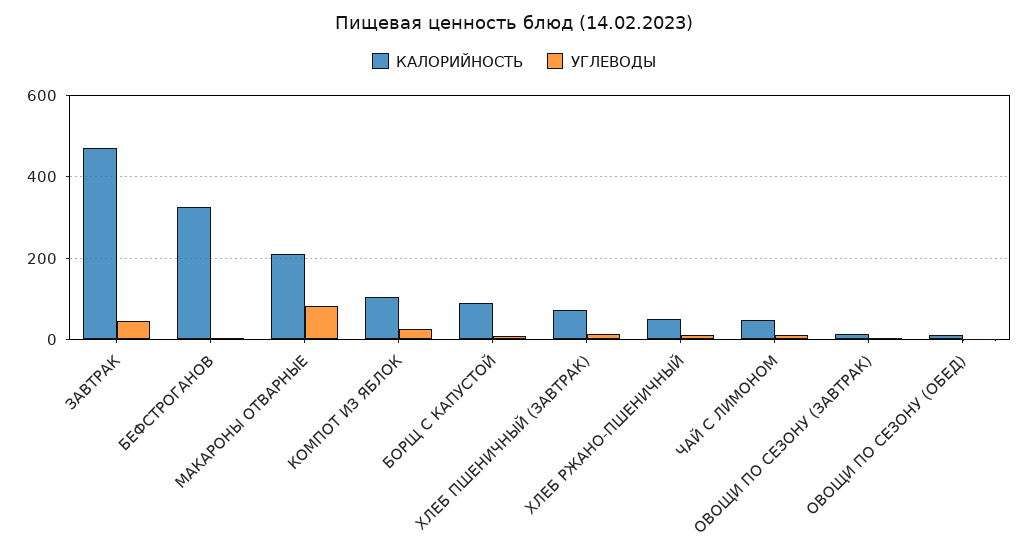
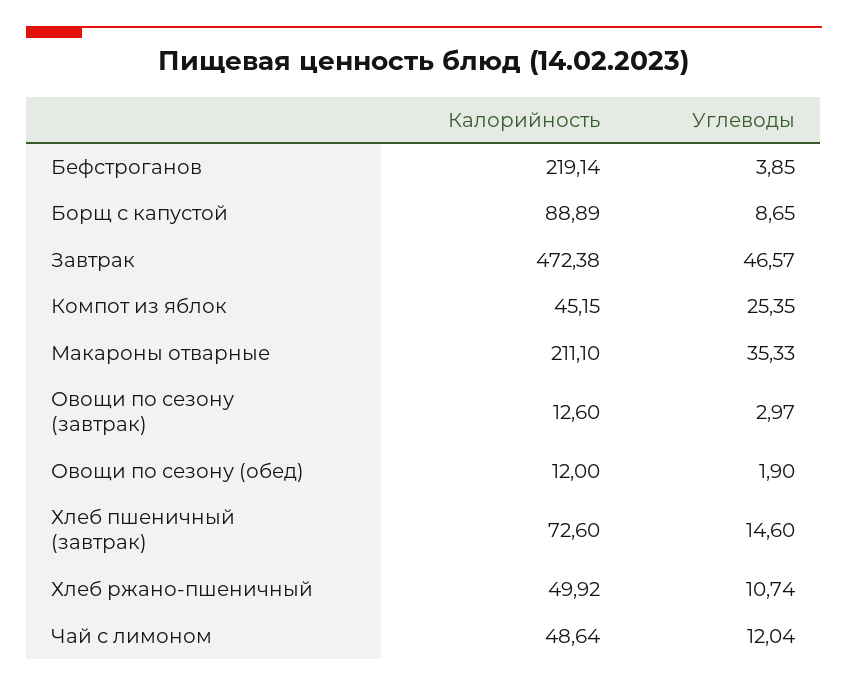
  {
    "КАЛОРИЙНОСТЬ": {
      "ЗАВТРАК": 472.38,
-     "БЕФСТРОГАНОВ": 320,
+     "БЕФСТРОГАНОВ": 219.14,
      "МАКАРОНЫ ОТВАРНЫЕ": 211.1,
-     "КОМПОТ ИЗ ЯБЛОК": 100,
+     "КОМПОТ ИЗ ЯБЛОК": 45.15,
      "БОРЩ С КАПУСТОЙ": 88.89,
      "ХЛЕБ ПШЕНИЧНЫЙ (ЗАВТРАК)": 72.6,
      "ХЛЕБ РЖАНО-ПШЕНИЧНЫЙ": 49.92,
      "ЧАЙ С ЛИМОНОМ": 48.64,
      "ОВОЩИ ПО СЕЗОНУ (ЗАВТРАК)": 12.6,
      "ОВОЩИ ПО СЕЗОНУ (ОБЕД)": 12
    },
    "УГЛЕВОДЫ": {
      "ЗАВТРАК": 46.57,
      "БЕФСТРОГАНОВ": 3.85,
-     "МАКАРОНЫ ОТВАРНЫЕ": 80,
+     "МАКАРОНЫ ОТВАРНЫЕ": 35.33,
      "КОМПОТ ИЗ ЯБЛОК": 25.35,
      "БОРЩ С КАПУСТОЙ": 8.65,
      "ХЛЕБ ПШЕНИЧНЫЙ (ЗАВТРАК)": 14.6,
      "ХЛЕБ РЖАНО-ПШЕНИЧНЫЙ": 10.74,
      "ЧАЙ С ЛИМОНОМ": 12.04,
      "ОВОЩИ ПО СЕЗОНУ (ЗАВТРАК)": 2.97,
      "ОВОЩИ ПО СЕЗОНУ (ОБЕД)": 1.9
    }
  }

